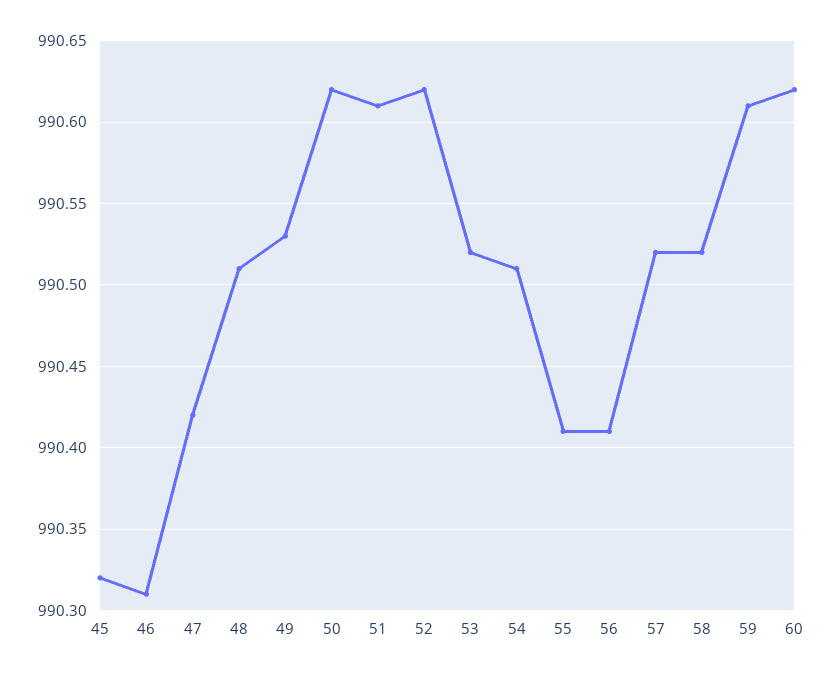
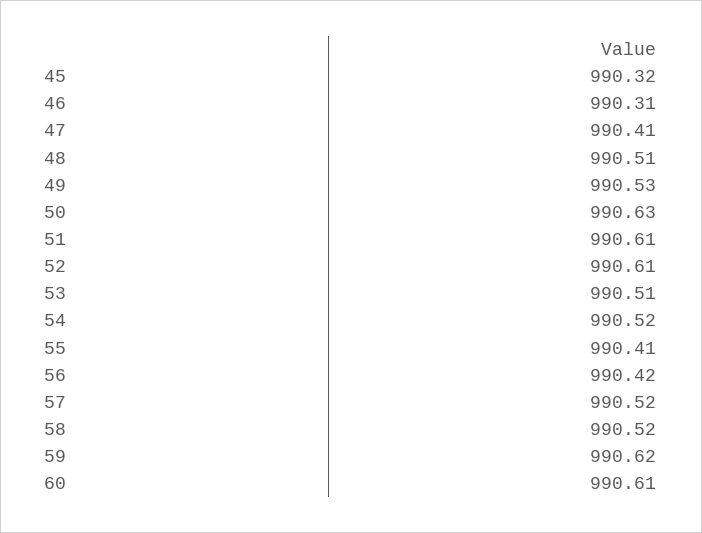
  {
    "45": 990.32,
    "46": 990.31,
-   "47": 990.42,
+   "47": 990.41,
    "48": 990.51,
    "49": 990.53,
-   "50": 990.62,
+   "50": 990.63,
    "51": 990.61,
-   "52": 990.62,
+   "52": 990.61,
-   "53": 990.52,
+   "53": 990.51,
-   "54": 990.51,
+   "54": 990.52,
    "55": 990.41,
-   "56": 990.41,
+   "56": 990.42,
    "57": 990.52,
    "58": 990.52,
-   "59": 990.61,
+   "59": 990.62,
-   "60": 990.62
+   "60": 990.61
  }

